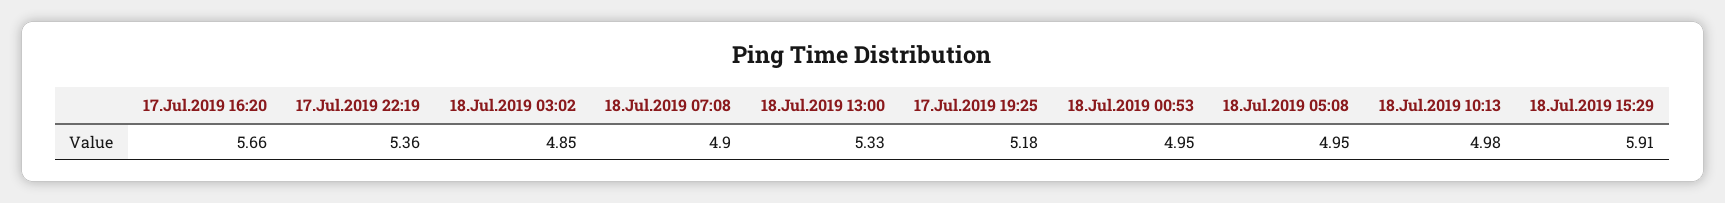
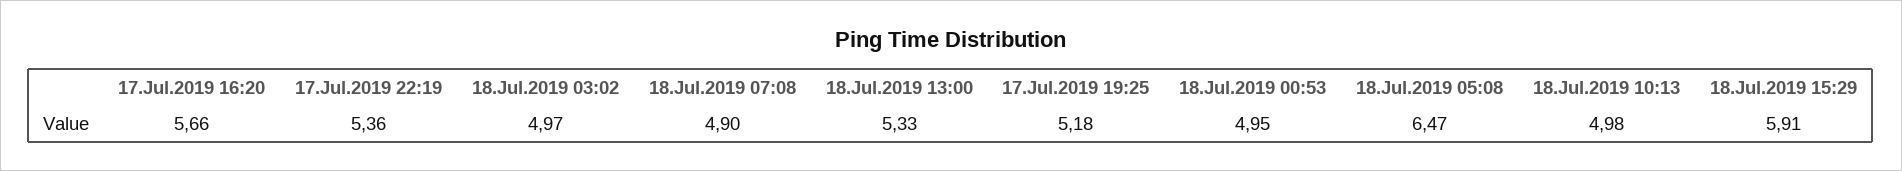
  {
    "17.Jul.2019 16:20": 5.66,
    "17.Jul.2019 22:19": 5.36,
-   "18.Jul.2019 03:02": 4.85,
+   "18.Jul.2019 03:02": 4.97,
    "18.Jul.2019 07:08": 4.9,
    "18.Jul.2019 13:00": 5.33,
    "17.Jul.2019 19:25": 5.18,
    "18.Jul.2019 00:53": 4.95,
-   "18.Jul.2019 05:08": 4.95,
+   "18.Jul.2019 05:08": 6.47,
    "18.Jul.2019 10:13": 4.98,
    "18.Jul.2019 15:29": 5.91
  }

